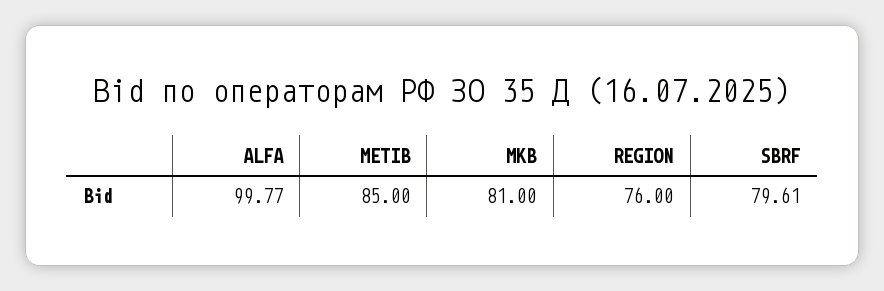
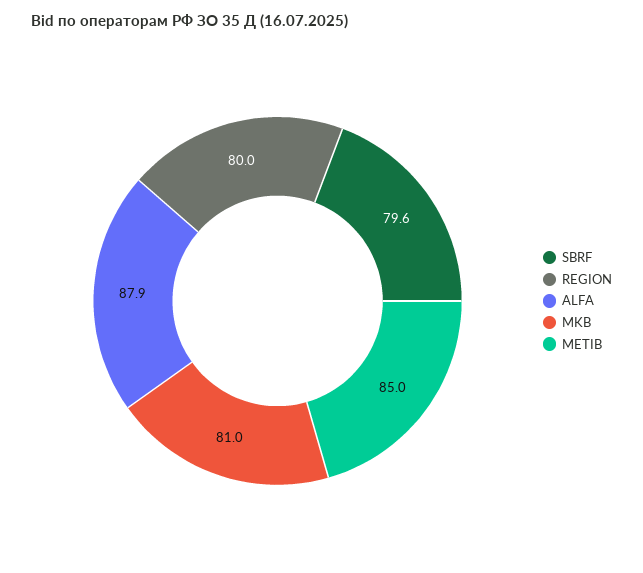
  {
-   "ALFA": 99.77,
+   "ALFA": 87.9,
    "METIB": 85,
    "MKB": 81,
-   "REGION": 76,
+   "REGION": 80,
    "SBRF": 79.61
  }

